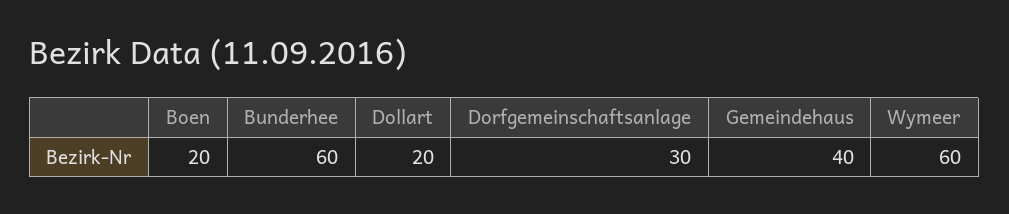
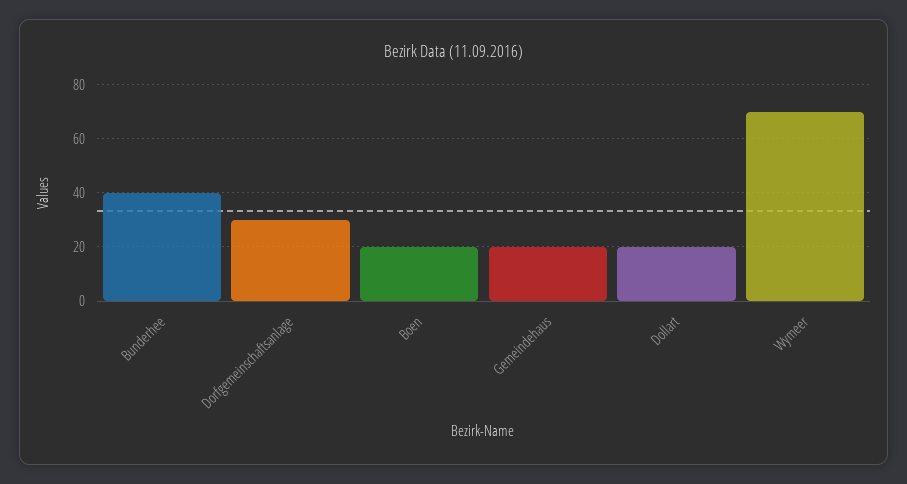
  {
    "Boen": 20,
-   "Bunderhee": 60,
+   "Bunderhee": 40,
    "Dollart": 20,
    "Dorfgemeinschaftsanlage": 30,
-   "Gemeindehaus": 40,
+   "Gemeindehaus": 20,
-   "Wymeer": 60
+   "Wymeer": 70
  }

